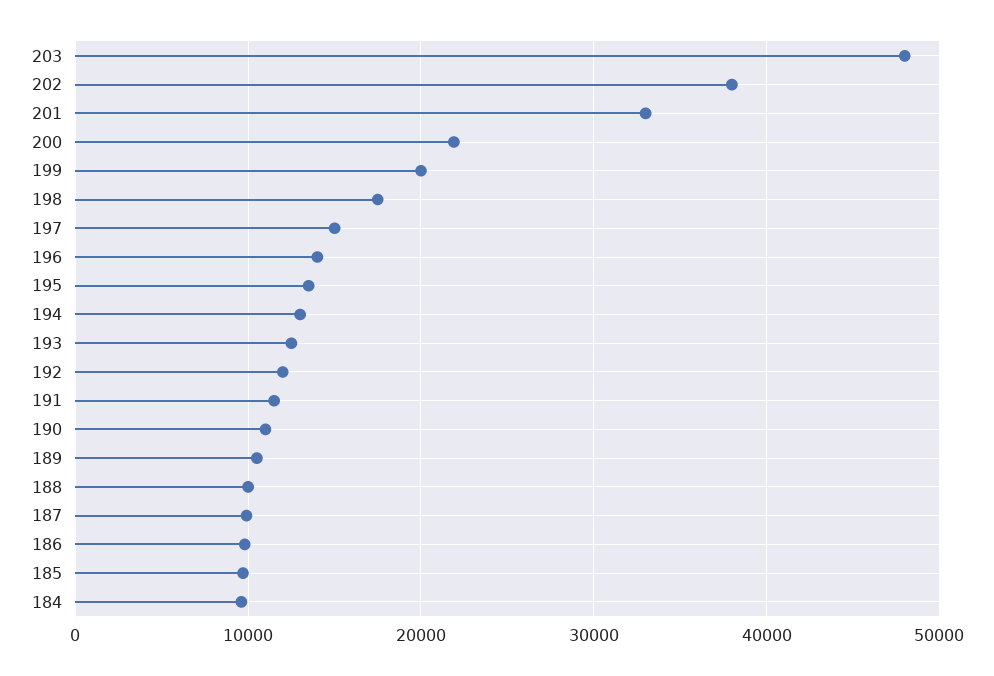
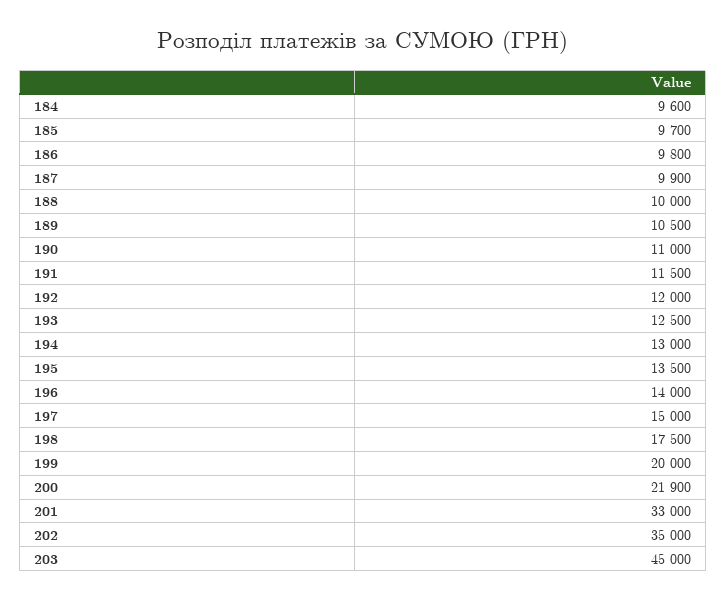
  {
-   "203": 48000,
+   "203": 45000,
-   "202": 38000,
+   "202": 35000,
    "201": 33000,
    "200": 21900,
    "199": 20000,
    "198": 17500,
    "197": 15000,
    "196": 14000,
    "195": 13500,
    "194": 13000,
    "193": 12500,
    "192": 12000,
    "191": 11500,
    "190": 11000,
    "189": 10500,
    "188": 10000,
    "187": 9900,
    "186": 9800,
    "185": 9700,
    "184": 9600
  }

